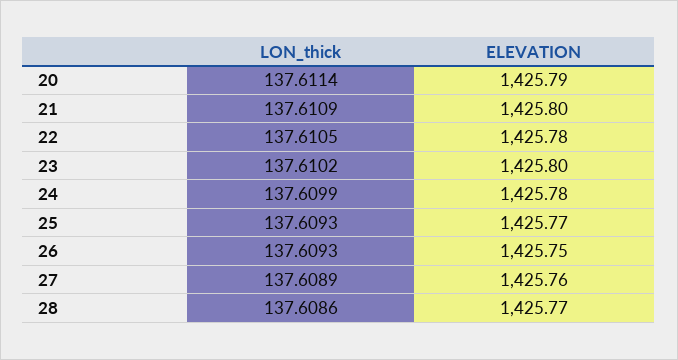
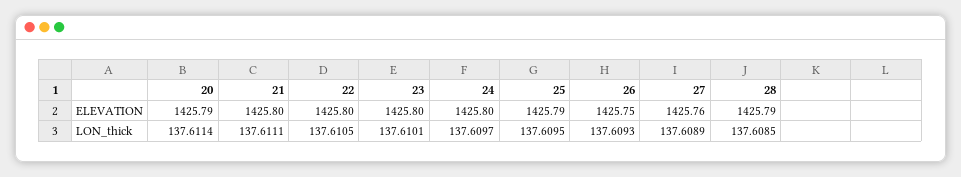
  {
    "LON_thick": {
      "20": 137.6114,
-     "21": 137.6109,
+     "21": 137.6111,
      "22": 137.6105,
-     "23": 137.6102,
+     "23": 137.6101,
-     "24": 137.6099,
+     "24": 137.6097,
-     "25": 137.6093,
+     "25": 137.6095,
      "26": 137.6093,
      "27": 137.6089,
-     "28": 137.6086
+     "28": 137.6085
    },
    "ELEVATION": {
      "20": 1425.79,
      "21": 1425.8,
-     "22": 1425.78,
+     "22": 1425.8,
      "23": 1425.8,
-     "24": 1425.78,
+     "24": 1425.8,
-     "25": 1425.77,
+     "25": 1425.79,
      "26": 1425.75,
      "27": 1425.76,
-     "28": 1425.77
+     "28": 1425.79
    }
  }

